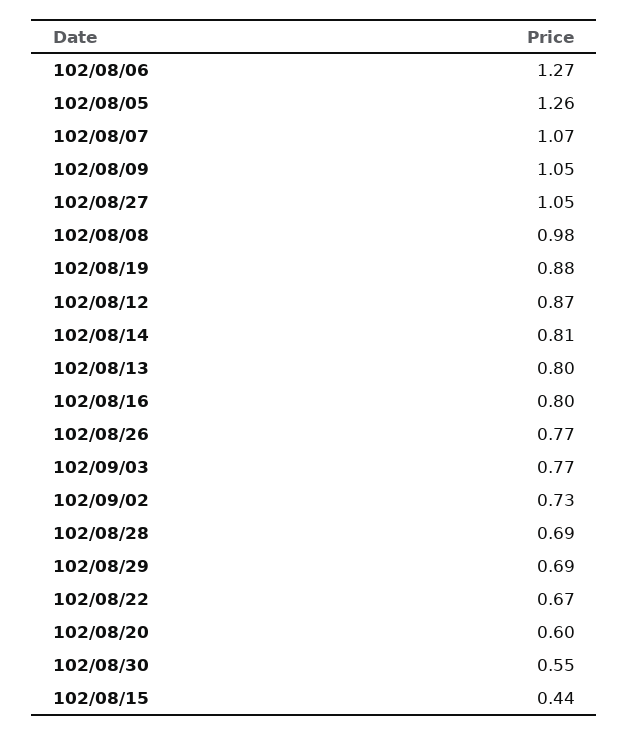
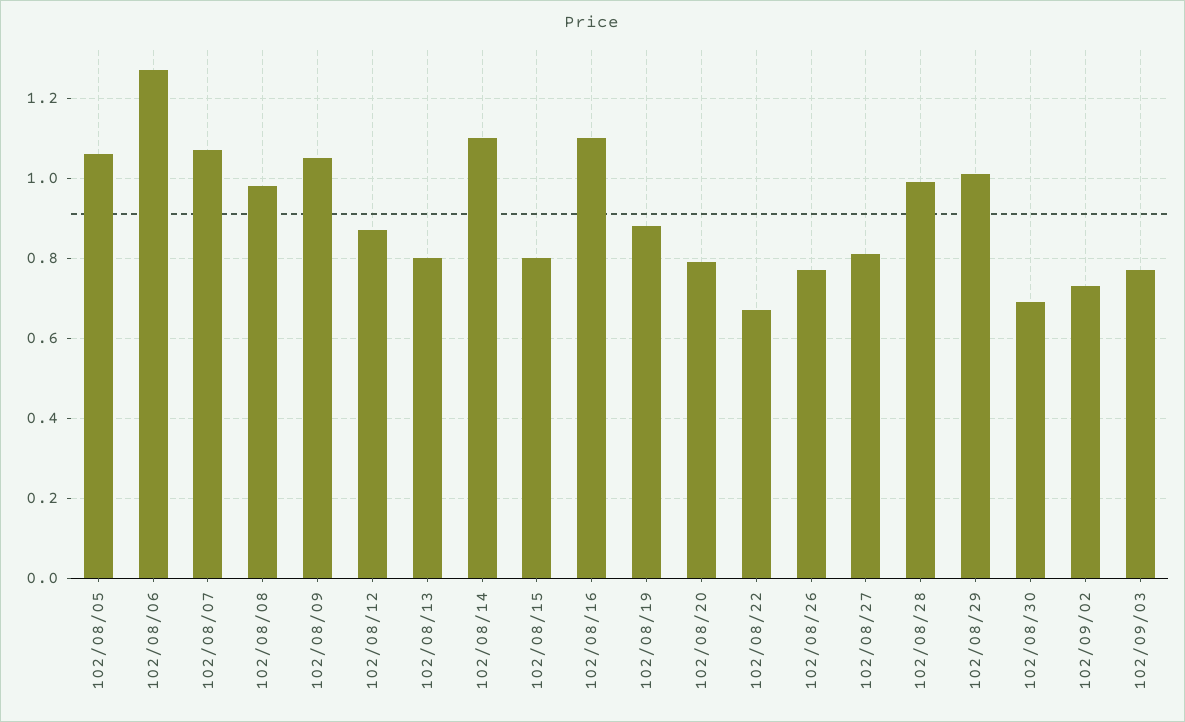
  {
    "102/08/06": 1.27,
-   "102/08/05": 1.26,
+   "102/08/05": 1.05,
    "102/08/07": 1.07,
    "102/08/09": 1.05,
-   "102/08/27": 1.05,
+   "102/08/27": 0.8,
    "102/08/08": 0.98,
    "102/08/19": 0.88,
    "102/08/12": 0.87,
-   "102/08/14": 0.81,
+   "102/08/14": 1.1,
    "102/08/13": 0.8,
-   "102/08/16": 0.8,
+   "102/08/16": 1.1,
    "102/08/26": 0.77,
    "102/09/03": 0.77,
    "102/09/02": 0.73,
-   "102/08/28": 0.69,
+   "102/08/28": 1,
-   "102/08/29": 0.69,
+   "102/08/29": 1,
    "102/08/22": 0.67,
-   "102/08/20": 0.6,
+   "102/08/20": 0.8,
-   "102/08/30": 0.55,
+   "102/08/30": 0.7,
-   "102/08/15": 0.44
+   "102/08/15": 0.8
  }

